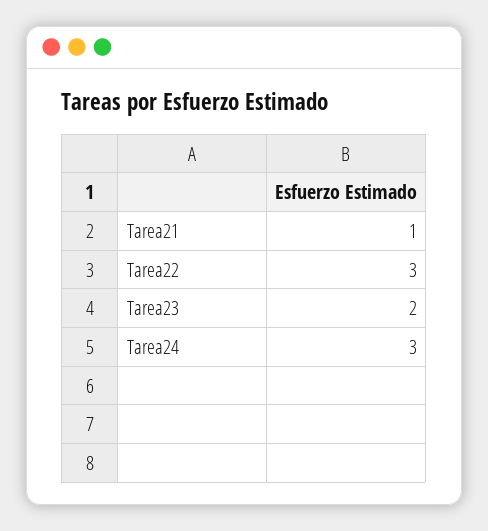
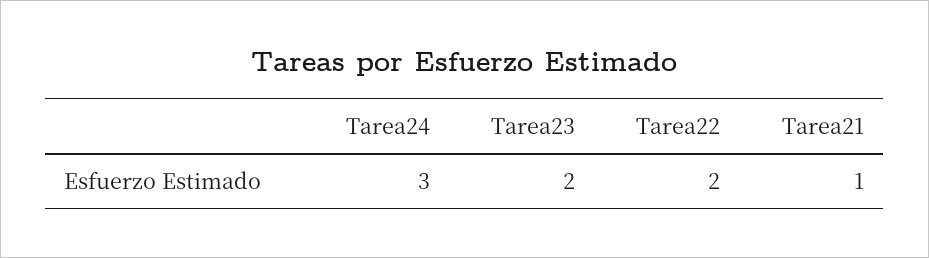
  {
    "Tarea21": 1,
-   "Tarea22": 3,
+   "Tarea22": 2,
    "Tarea23": 2,
    "Tarea24": 3
  }

